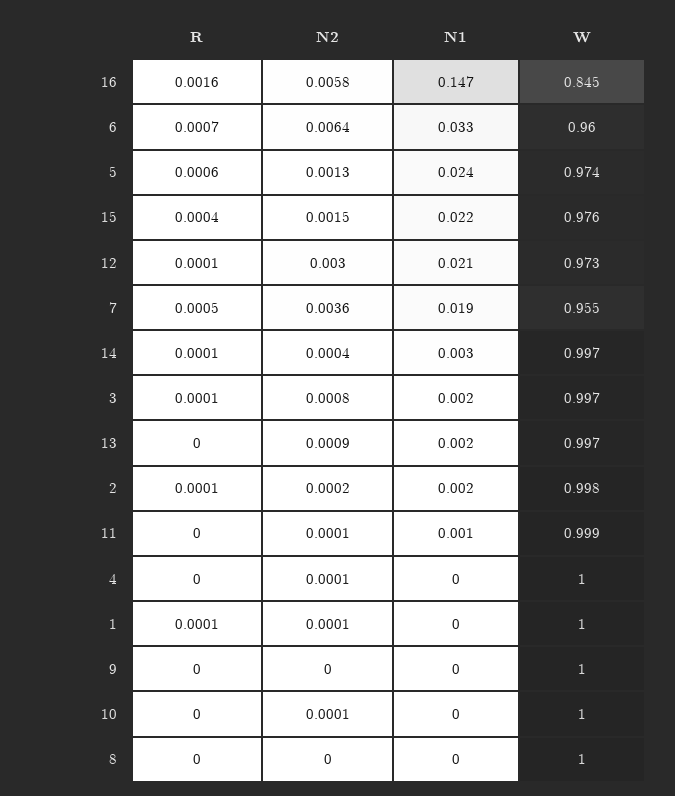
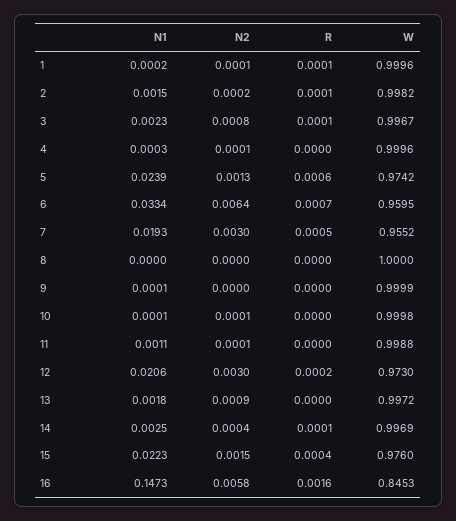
  {
    "R": {
      "16": 0.0016,
      "6": 0.0007,
      "5": 0.0006,
      "15": 0.0004,
-     "12": 0.0001,
+     "12": 0.0002,
      "7": 0.0005,
      "14": 0.0001,
      "3": 0.0001,
      "13": 0,
      "2": 0.0001,
      "11": 0,
      "4": 0,
      "1": 0.0001,
      "9": 0,
      "10": 0,
      "8": 0
    },
    "N2": {
      "16": 0.0058,
      "6": 0.0064,
      "5": 0.0013,
      "15": 0.0015,
      "12": 0.003,
-     "7": 0.0036,
+     "7": 0.003,
      "14": 0.0004,
      "3": 0.0008,
      "13": 0.0009,
      "2": 0.0002,
      "11": 0.0001,
      "4": 0.0001,
      "1": 0.0001,
      "9": 0,
      "10": 0.0001,
      "8": 0
    },
    "N1": {
      "16": 0.1473,
      "6": 0.0334,
      "5": 0.0239,
      "15": 0.0223,
      "12": 0.0206,
      "7": 0.0193,
      "14": 0.0025,
      "3": 0.0023,
      "13": 0.0018,
      "2": 0.0015,
      "11": 0.0011,
      "4": 0.0003,
      "1": 0.0002,
      "9": 0.0001,
      "10": 0.0001,
      "8": 0
    },
    "W": {
      "16": 0.8453,
      "6": 0.9595,
      "5": 0.9742,
      "15": 0.976,
      "12": 0.973,
      "7": 0.9552,
      "14": 0.9969,
      "3": 0.9967,
      "13": 0.9972,
      "2": 0.9982,
      "11": 0.9988,
      "4": 0.9996,
      "1": 0.9996,
      "9": 0.9999,
      "10": 0.9998,
      "8": 1
    }
  }

